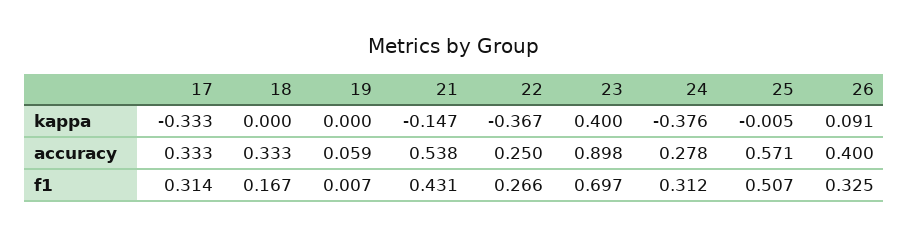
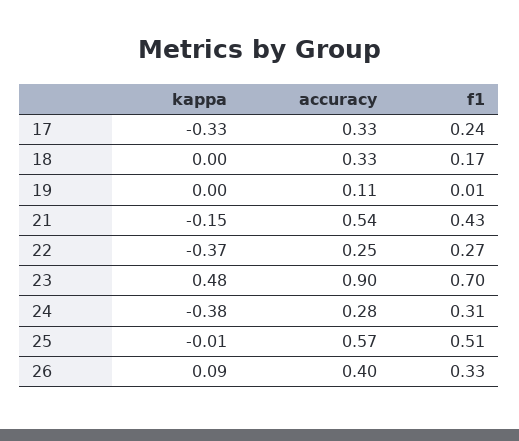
  {
    "17": {
      "kappa": -0.333,
      "accuracy": 0.333,
-     "f1": 0.314
+     "f1": 0.24
    },
    "18": {
      "kappa": 0,
      "accuracy": 0.333,
      "f1": 0.167
    },
    "19": {
      "kappa": 0,
-     "accuracy": 0.059,
+     "accuracy": 0.11,
      "f1": 0.007
    },
    "21": {
      "kappa": -0.147,
      "accuracy": 0.538,
      "f1": 0.431
    },
    "22": {
      "kappa": -0.367,
      "accuracy": 0.25,
      "f1": 0.266
    },
    "23": {
-     "kappa": 0.4,
+     "kappa": 0.48,
      "accuracy": 0.898,
      "f1": 0.697
    },
    "24": {
      "kappa": -0.376,
      "accuracy": 0.278,
      "f1": 0.312
    },
    "25": {
      "kappa": -0.005,
      "accuracy": 0.571,
      "f1": 0.507
    },
    "26": {
      "kappa": 0.091,
      "accuracy": 0.4,
      "f1": 0.325
    }
  }

